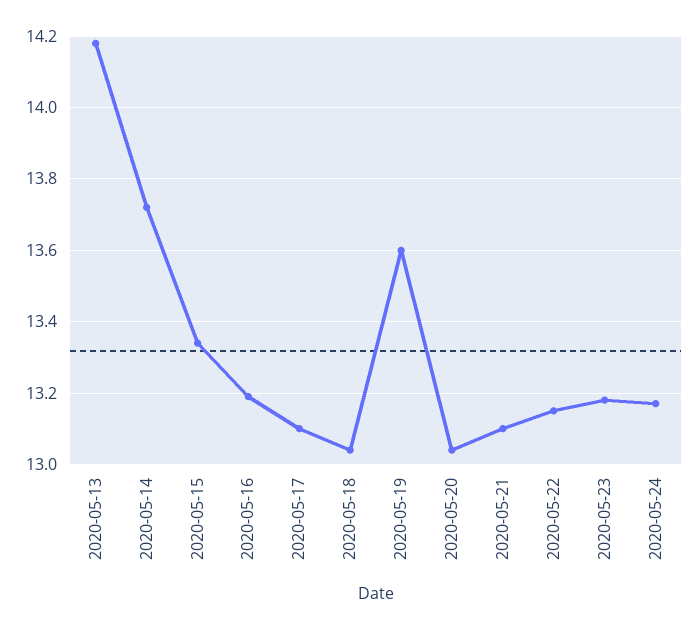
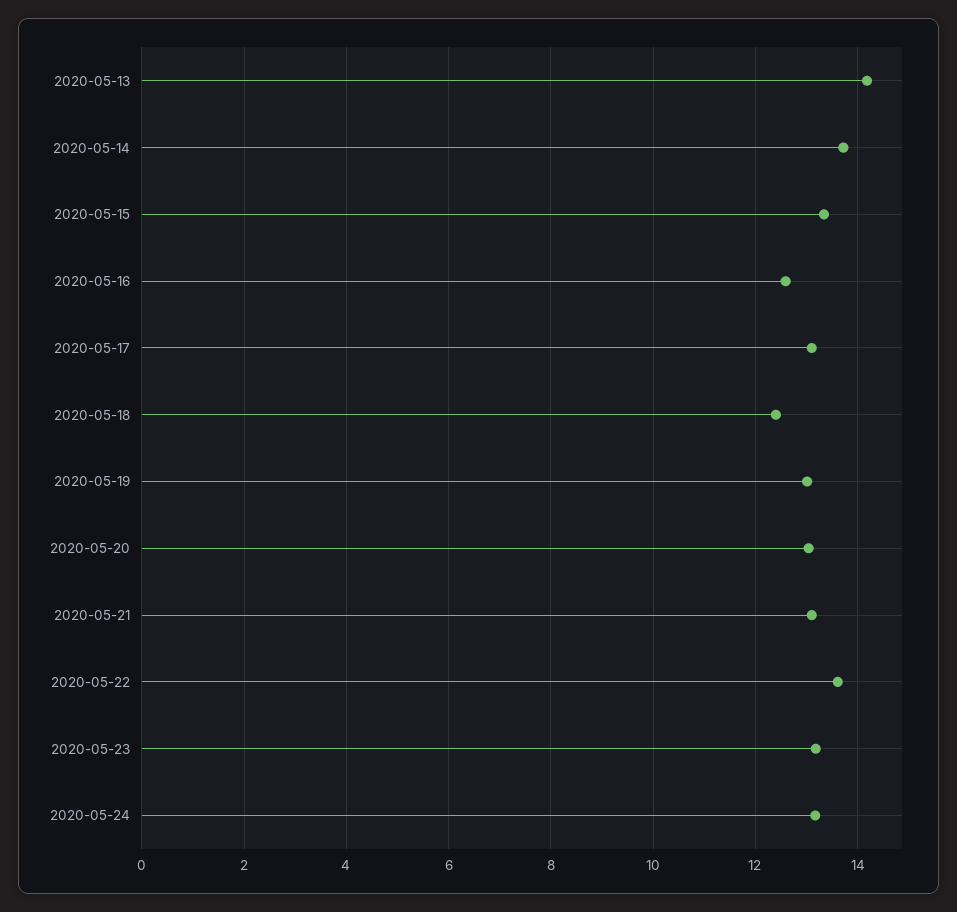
  {
    "2020-05-13": 14.2,
    "2020-05-14": 13.7,
    "2020-05-15": 13.35,
-   "2020-05-16": 13.2,
+   "2020-05-16": 12.6,
    "2020-05-17": 13.1,
-   "2020-05-18": 13.05,
+   "2020-05-18": 12.4,
-   "2020-05-19": 13.6,
+   "2020-05-19": 13,
    "2020-05-20": 13.05,
    "2020-05-21": 13.1,
-   "2020-05-22": 13.15,
+   "2020-05-22": 13.6,
    "2020-05-23": 13.2,
    "2020-05-24": 13.15
  }

